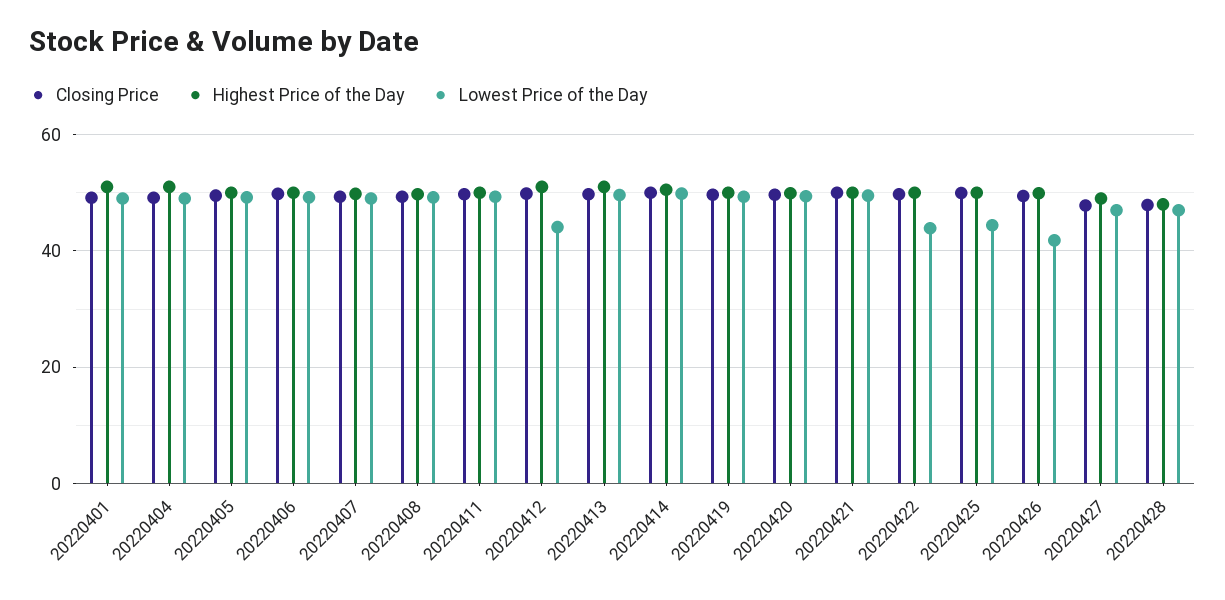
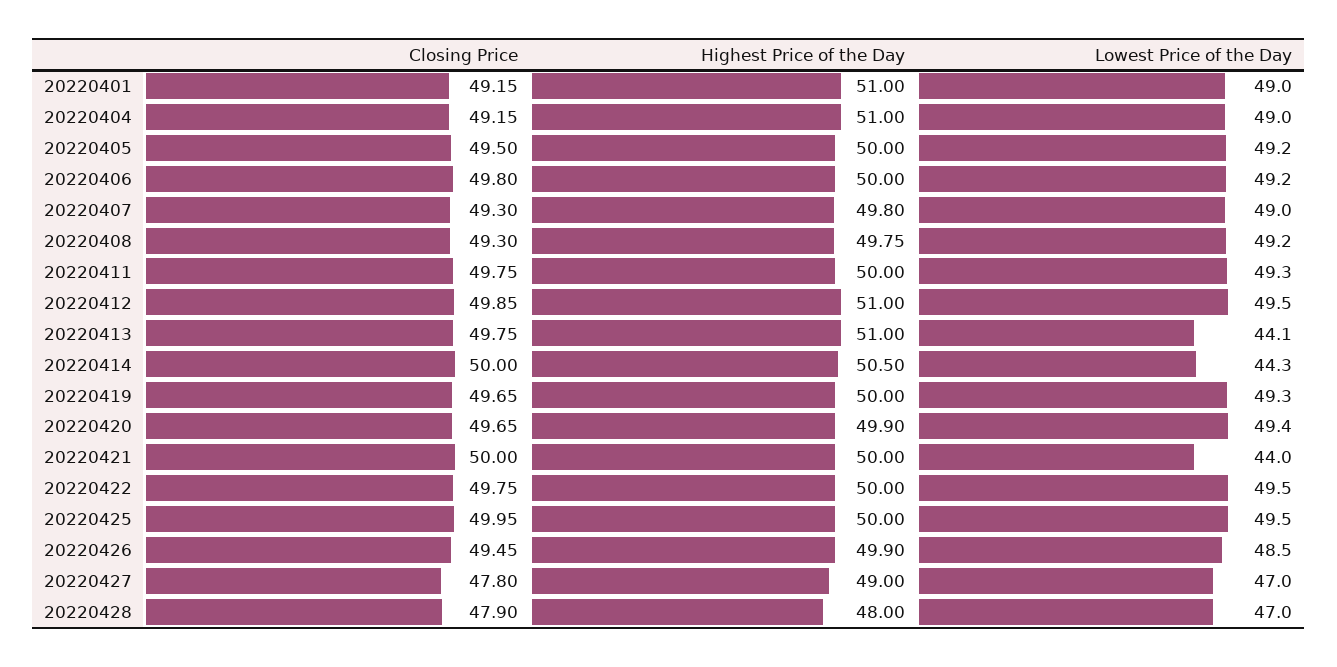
  {
    "Closing Price": {
      "20220401": 49.15,
      "20220404": 49.15,
      "20220405": 49.5,
      "20220406": 49.8,
      "20220407": 49.3,
      "20220408": 49.3,
      "20220411": 49.75,
      "20220412": 49.85,
      "20220413": 49.75,
      "20220414": 50,
      "20220419": 49.65,
      "20220420": 49.65,
      "20220421": 50,
      "20220422": 49.75,
      "20220425": 49.95,
      "20220426": 49.45,
      "20220427": 47.8,
      "20220428": 47.9
    },
    "Highest Price of the Day": {
      "20220401": 51,
      "20220404": 51,
      "20220405": 50,
      "20220406": 50,
      "20220407": 49.8,
      "20220408": 49.75,
      "20220411": 50,
      "20220412": 51,
      "20220413": 51,
      "20220414": 50.5,
      "20220419": 50,
      "20220420": 49.9,
      "20220421": 50,
      "20220422": 50,
      "20220425": 50,
      "20220426": 49.9,
      "20220427": 49,
      "20220428": 48
    },
    "Lowest Price of the Day": {
      "20220401": 49,
      "20220404": 49,
      "20220405": 49.2,
      "20220406": 49.2,
      "20220407": 49,
      "20220408": 49.2,
      "20220411": 49.3,
-     "20220412": 44,
+     "20220412": 49.5,
-     "20220413": 50,
+     "20220413": 44.1,
-     "20220414": 50,
+     "20220414": 44.3,
      "20220419": 49.3,
      "20220420": 49.4,
-     "20220421": 50,
+     "20220421": 44,
-     "20220422": 44,
+     "20220422": 49.5,
-     "20220425": 44,
+     "20220425": 49.5,
-     "20220426": 42,
+     "20220426": 48.5,
      "20220427": 47,
      "20220428": 47
    }
  }

